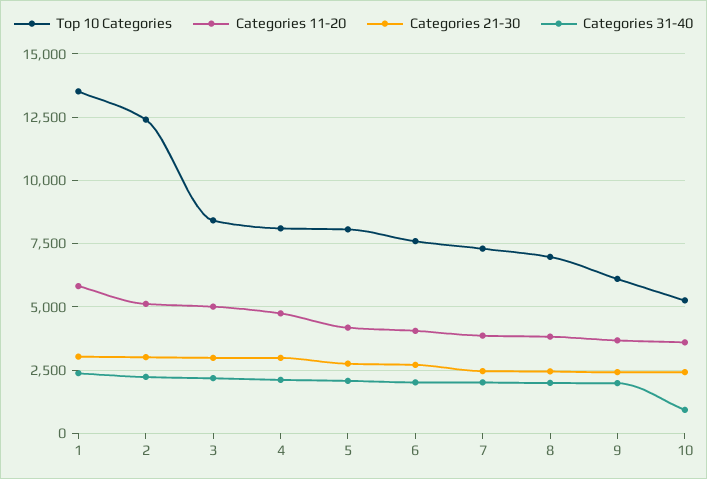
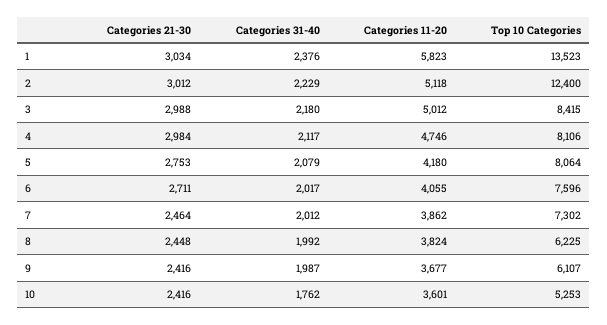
  {
    "Top 10 Categories": {
      "1": 13523,
      "2": 12400,
      "3": 8415,
      "4": 8106,
      "5": 8064,
      "6": 7596,
      "7": 7302,
-     "8": 7000,
+     "8": 6225,
      "9": 6107,
      "10": 5253
    },
    "Categories 11-20": {
      "1": 5823,
      "2": 5118,
      "3": 5012,
      "4": 4746,
      "5": 4180,
      "6": 4055,
      "7": 3862,
      "8": 3824,
      "9": 3677,
      "10": 3601
    },
    "Categories 21-30": {
      "1": 3034,
      "2": 3012,
      "3": 2988,
      "4": 2984,
      "5": 2753,
      "6": 2711,
      "7": 2464,
      "8": 2448,
      "9": 2416,
      "10": 2416
    },
    "Categories 31-40": {
      "1": 2376,
      "2": 2229,
      "3": 2180,
      "4": 2117,
      "5": 2079,
      "6": 2017,
      "7": 2012,
      "8": 1992,
      "9": 1987,
-     "10": 1000
+     "10": 1762
    }
  }

